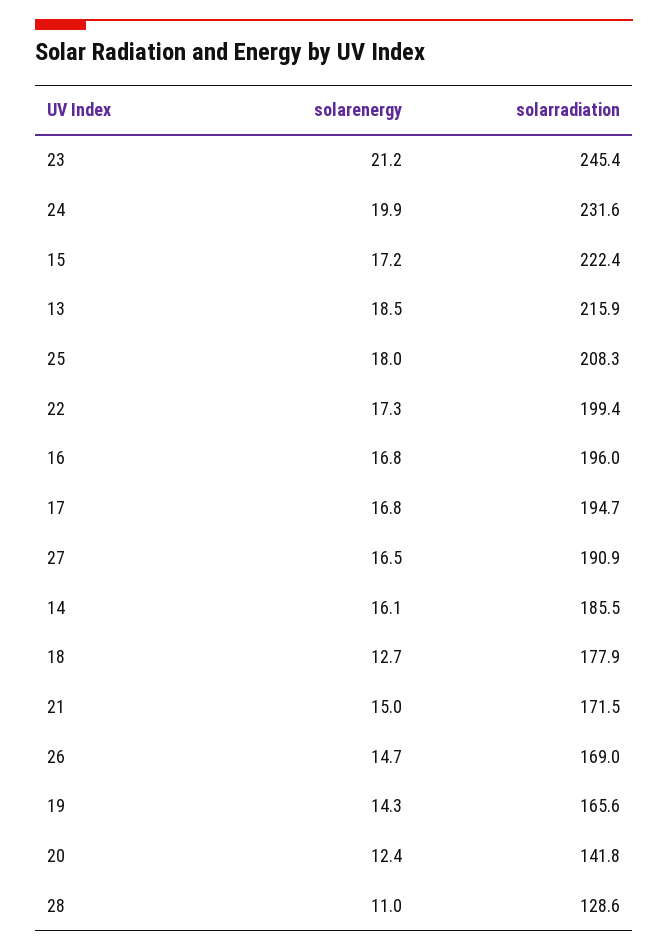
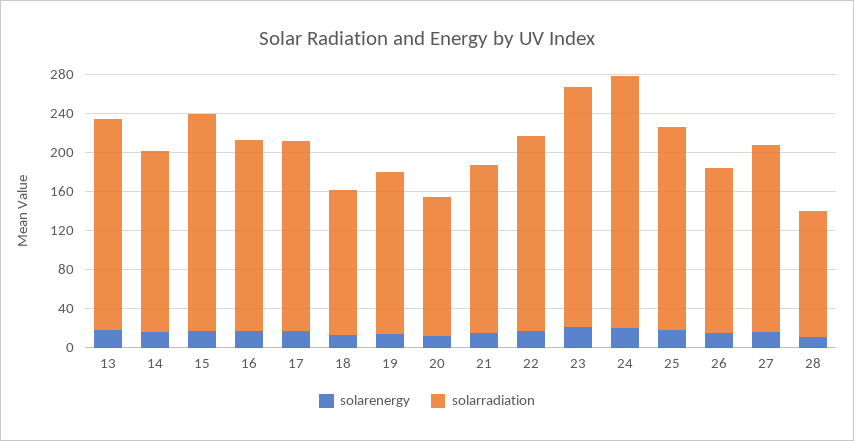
  {
    "solarenergy": {
      "23": 21.2,
      "24": 19.9,
      "15": 17.2,
      "13": 18.5,
      "25": 18,
      "22": 17.3,
      "16": 16.8,
      "17": 16.8,
      "27": 16.5,
      "14": 16.1,
      "18": 12.7,
      "21": 15,
      "26": 14.7,
      "19": 14.3,
      "20": 12.4,
      "28": 11
    },
    "solarradiation": {
      "23": 245.4,
-     "24": 231.6,
+     "24": 260,
      "15": 222.4,
      "13": 215.9,
      "25": 208.3,
      "22": 199.4,
      "16": 196,
      "17": 194.7,
      "27": 190.9,
      "14": 185.5,
-     "18": 177.9,
+     "18": 150,
      "21": 171.5,
      "26": 169,
      "19": 165.6,
      "20": 141.8,
      "28": 128.6
    }
  }

